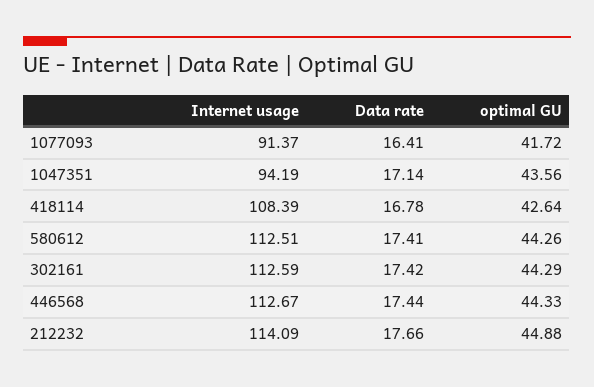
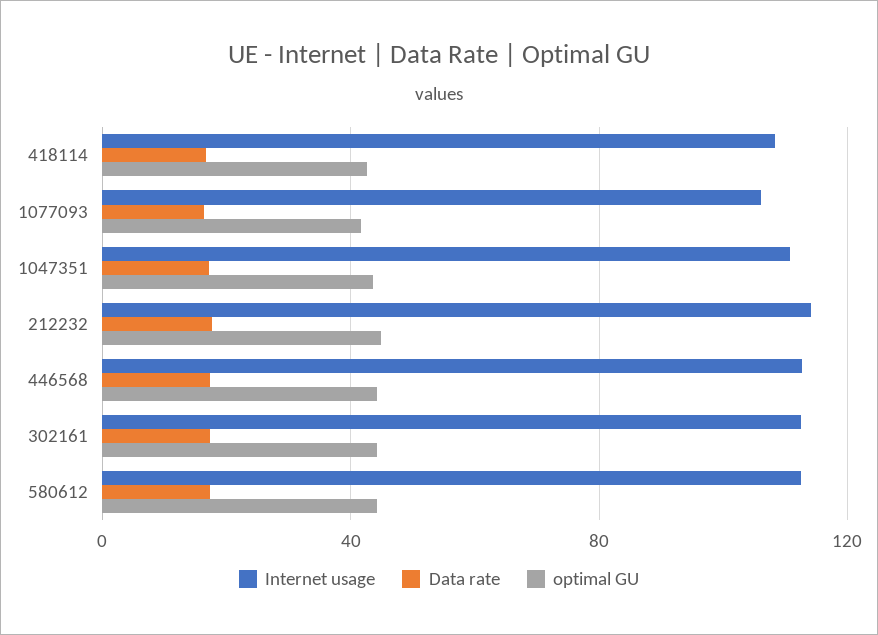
  {
    "Internet usage": {
-     "1077093": 91.37,
+     "1077093": 105,
-     "1047351": 94.19,
+     "1047351": 110,
      "418114": 108.39,
      "580612": 112.51,
      "302161": 112.59,
      "446568": 112.67,
      "212232": 114.09
    },
    "Data rate": {
      "1077093": 16.41,
      "1047351": 17.14,
      "418114": 16.78,
      "580612": 17.41,
      "302161": 17.42,
      "446568": 17.44,
      "212232": 17.66
    },
    "optimal GU": {
      "1077093": 41.72,
      "1047351": 43.56,
      "418114": 42.64,
      "580612": 44.26,
      "302161": 44.29,
      "446568": 44.33,
      "212232": 44.88
    }
  }

